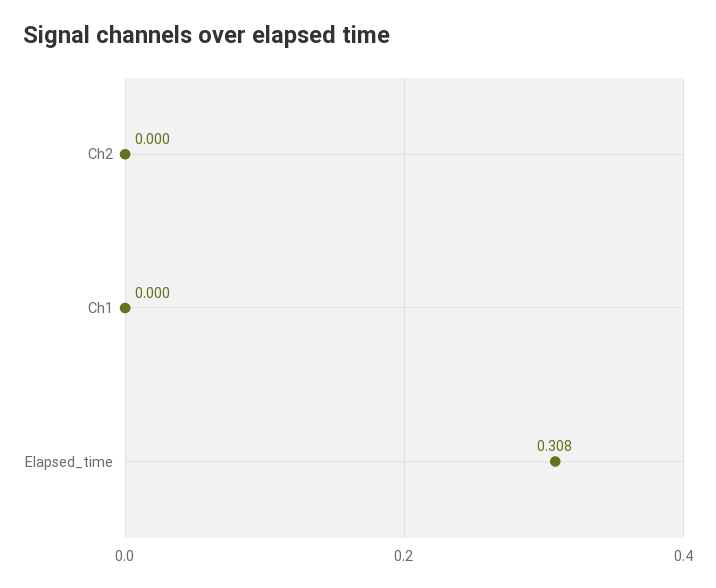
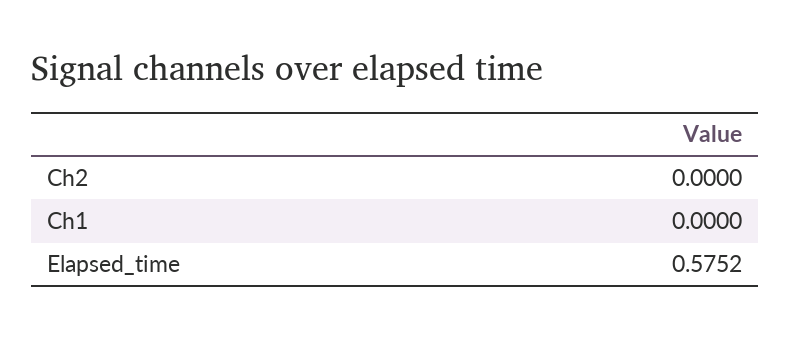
  {
    "Ch2": 0,
    "Ch1": 0,
-   "Elapsed_time": 0.308
+   "Elapsed_time": 0.5752
  }

